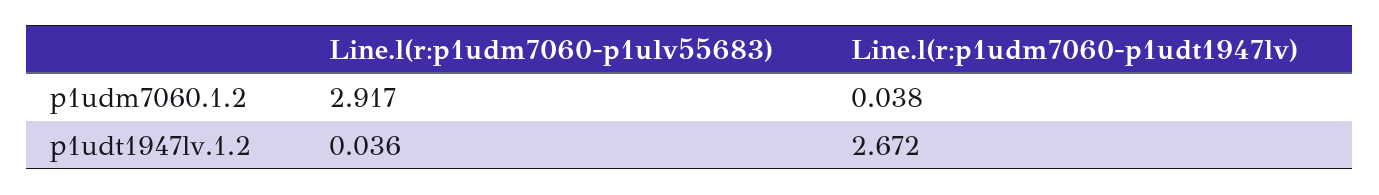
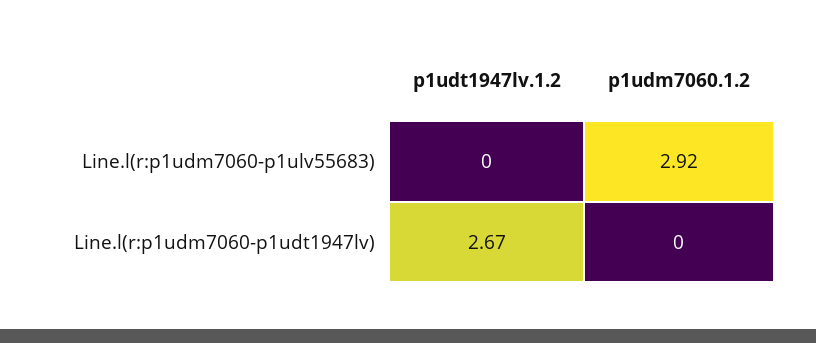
  {
    "Line.l(r:p1udm7060-p1ulv55683)": {
      "p1udm7060.1.2": 2.917,
-     "p1udt1947lv.1.2": 0.036
+     "p1udt1947lv.1.2": 0
    },
    "Line.l(r:p1udm7060-p1udt1947lv)": {
-     "p1udm7060.1.2": 0.038,
+     "p1udm7060.1.2": 0,
      "p1udt1947lv.1.2": 2.672
    }
  }

